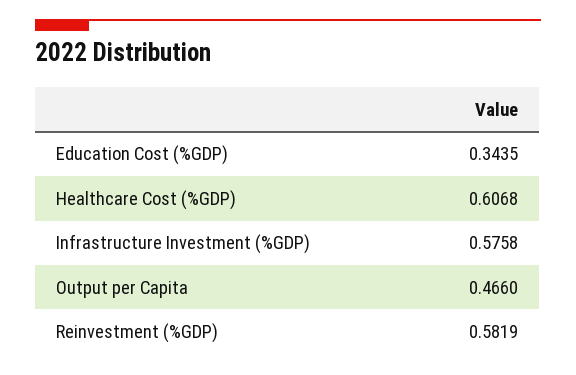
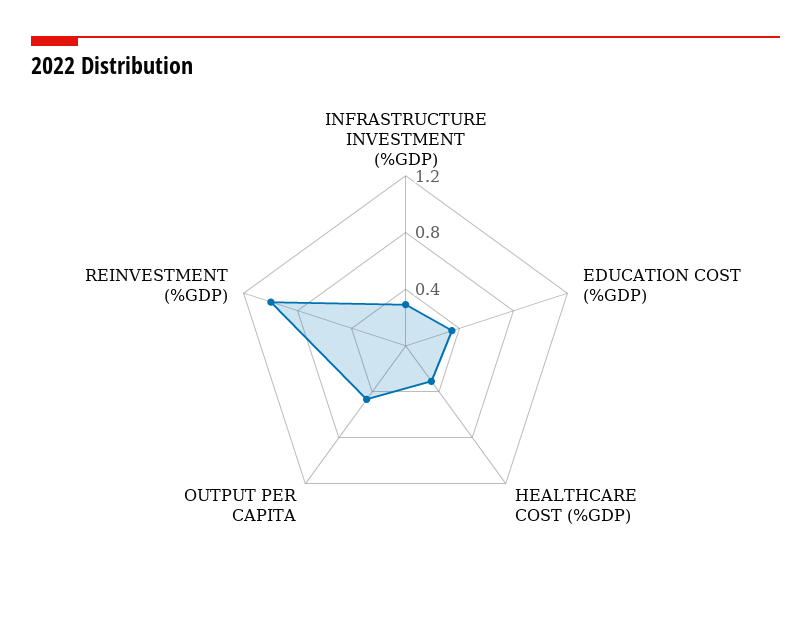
  {
    "Education Cost (%GDP)": 0.3435,
-   "Healthcare Cost (%GDP)": 0.6068,
+   "Healthcare Cost (%GDP)": 0.3,
-   "Infrastructure Investment (%GDP)": 0.5758,
+   "Infrastructure Investment (%GDP)": 0.3,
    "Output per Capita": 0.466,
-   "Reinvestment (%GDP)": 0.5819
+   "Reinvestment (%GDP)": 1
  }

